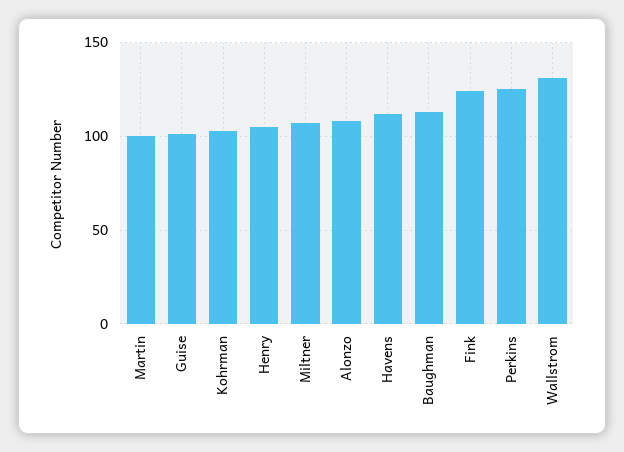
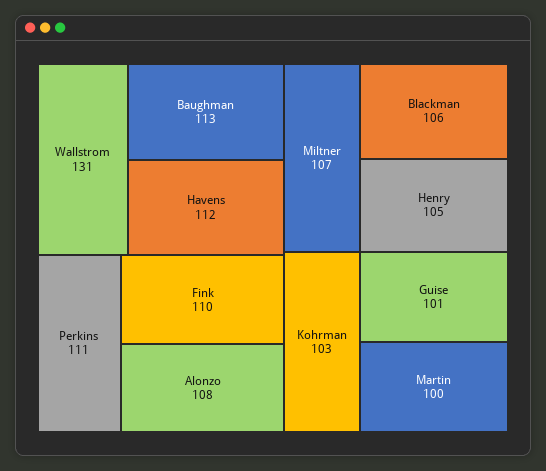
  {
    "Martin": 100,
    "Guise": 101,
    "Kohrman": 103,
    "Henry": 105,
    "Miltner": 107,
    "Alonzo": 108,
    "Havens": 112,
    "Baughman": 113,
-   "Fink": 125,
+   "Fink": 110,
-   "Perkins": 125,
+   "Perkins": 111,
-   "Wallstrom": 131
+   "Wallstrom": 131,
+   "Blackman": 106
  }

